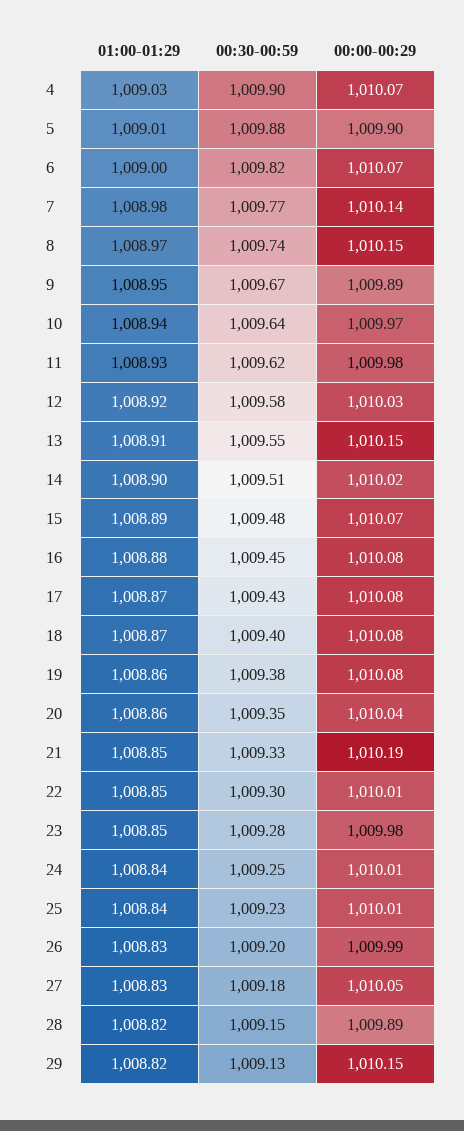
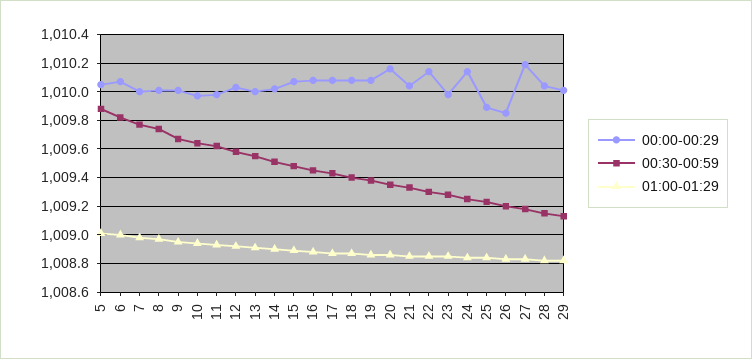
  {
    "01:00-01:29": {
-     "4": 1009.03,
      "5": 1009.01,
      "6": 1009,
      "7": 1008.98,
      "8": 1008.97,
      "9": 1008.95,
      "10": 1008.94,
      "11": 1008.93,
      "12": 1008.92,
      "13": 1008.91,
      "14": 1008.9,
      "15": 1008.89,
      "16": 1008.88,
      "17": 1008.87,
      "18": 1008.87,
      "19": 1008.86,
      "20": 1008.86,
      "21": 1008.85,
      "22": 1008.85,
      "23": 1008.85,
      "24": 1008.84,
      "25": 1008.84,
      "26": 1008.83,
      "27": 1008.83,
      "28": 1008.82,
      "29": 1008.82
    },
    "00:30-00:59": {
-     "4": 1009.9,
      "5": 1009.88,
      "6": 1009.82,
      "7": 1009.77,
      "8": 1009.74,
      "9": 1009.67,
      "10": 1009.64,
      "11": 1009.62,
      "12": 1009.58,
      "13": 1009.55,
      "14": 1009.51,
      "15": 1009.48,
      "16": 1009.45,
      "17": 1009.43,
      "18": 1009.4,
      "19": 1009.38,
      "20": 1009.35,
      "21": 1009.33,
      "22": 1009.3,
      "23": 1009.28,
      "24": 1009.25,
      "25": 1009.23,
      "26": 1009.2,
      "27": 1009.18,
      "28": 1009.15,
      "29": 1009.13
    },
    "00:00-00:29": {
-     "4": 1010.07,
-     "5": 1009.9,
+     "5": 1010.05,
      "6": 1010.07,
-     "7": 1010.14,
+     "7": 1010,
-     "8": 1010.15,
+     "8": 1010,
-     "9": 1009.89,
+     "9": 1010,
      "10": 1009.97,
      "11": 1009.98,
      "12": 1010.03,
-     "13": 1010.15,
+     "13": 1010,
      "14": 1010.02,
      "15": 1010.07,
      "16": 1010.08,
      "17": 1010.08,
      "18": 1010.08,
      "19": 1010.08,
-     "20": 1010.04,
+     "20": 1010.15,
-     "21": 1010.19,
+     "21": 1010.05,
-     "22": 1010.01,
+     "22": 1010.15,
      "23": 1009.98,
-     "24": 1010.01,
+     "24": 1010.15,
-     "25": 1010.01,
+     "25": 1009.9,
-     "26": 1009.99,
+     "26": 1009.85,
-     "27": 1010.05,
+     "27": 1010.2,
-     "28": 1009.89,
+     "28": 1010.05,
-     "29": 1010.15
+     "29": 1010
    }
  }

